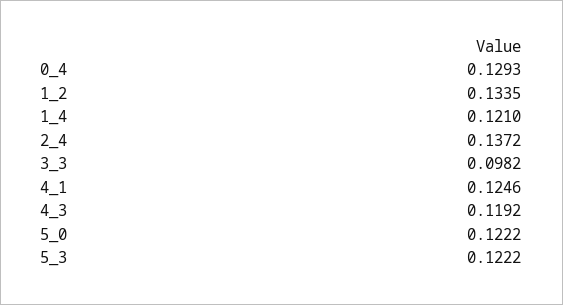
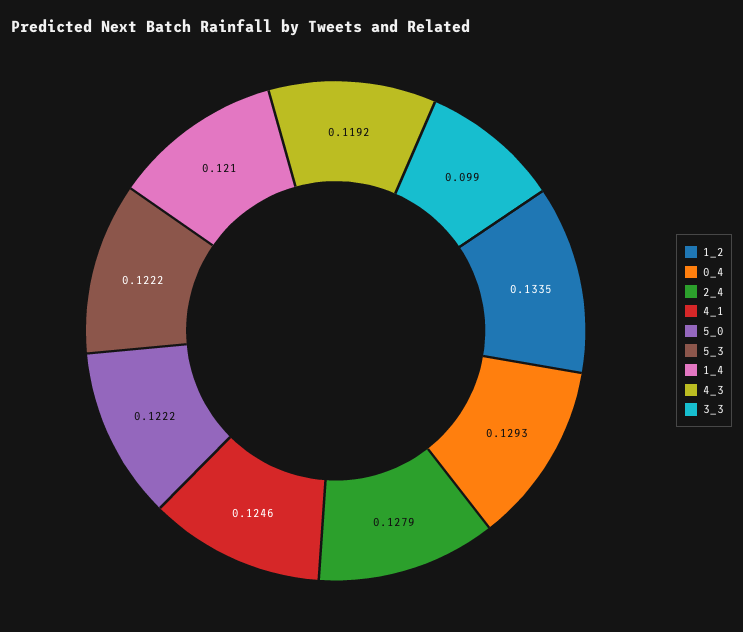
  {
    "0_4": 0.1293,
    "1_2": 0.1335,
    "1_4": 0.121,
-   "2_4": 0.1372,
+   "2_4": 0.1279,
-   "3_3": 0.0982,
+   "3_3": 0.099,
    "4_1": 0.1246,
    "4_3": 0.1192,
    "5_0": 0.1222,
    "5_3": 0.1222
  }

